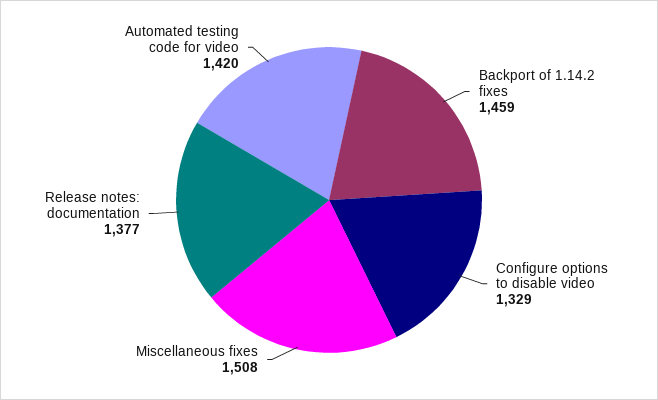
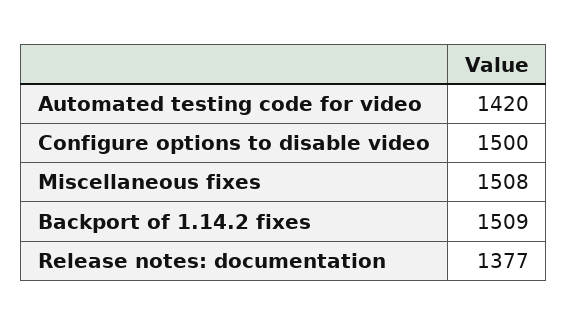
  {
-   "Backport of 1.14.2 fixes": 1459,
+   "Backport of 1.14.2 fixes": 1509,
-   "Configure options to disable video": 1329,
+   "Configure options to disable video": 1500,
    "Miscellaneous fixes": 1508,
    "Release notes: documentation": 1377,
    "Automated testing code for video": 1420
  }

